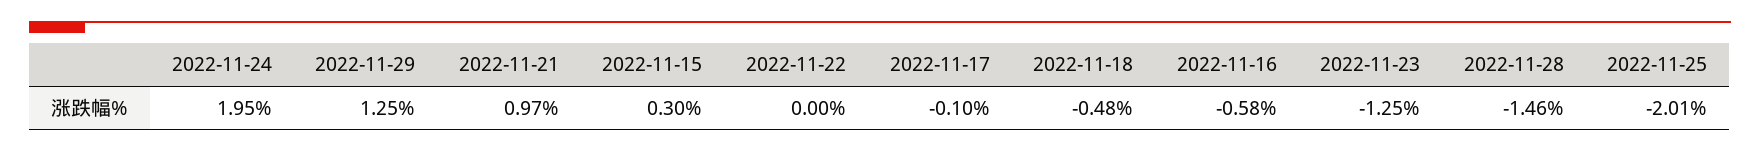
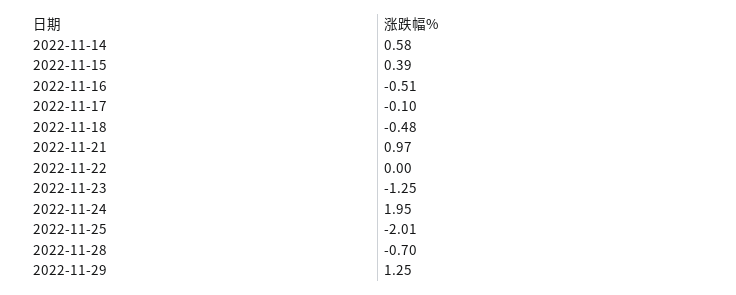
  {
    "2022-11-24": 1.95,
    "2022-11-29": 1.25,
    "2022-11-21": 0.97,
-   "2022-11-15": 0.3,
+   "2022-11-15": 0.39,
    "2022-11-22": 0,
    "2022-11-17": -0.1,
    "2022-11-18": -0.48,
-   "2022-11-16": -0.58,
+   "2022-11-16": -0.51,
    "2022-11-23": -1.25,
-   "2022-11-28": -1.46,
+   "2022-11-28": -0.7,
-   "2022-11-25": -2.01
+   "2022-11-25": -2.01,
+   "2022-11-14": 0.58
  }

